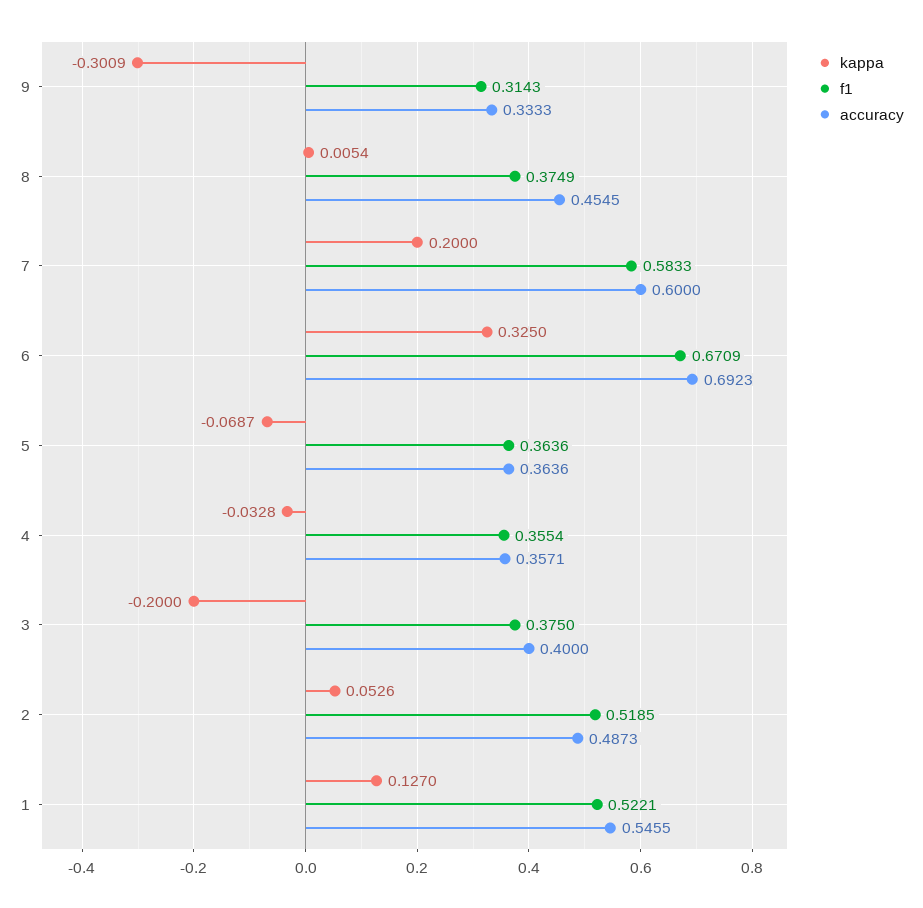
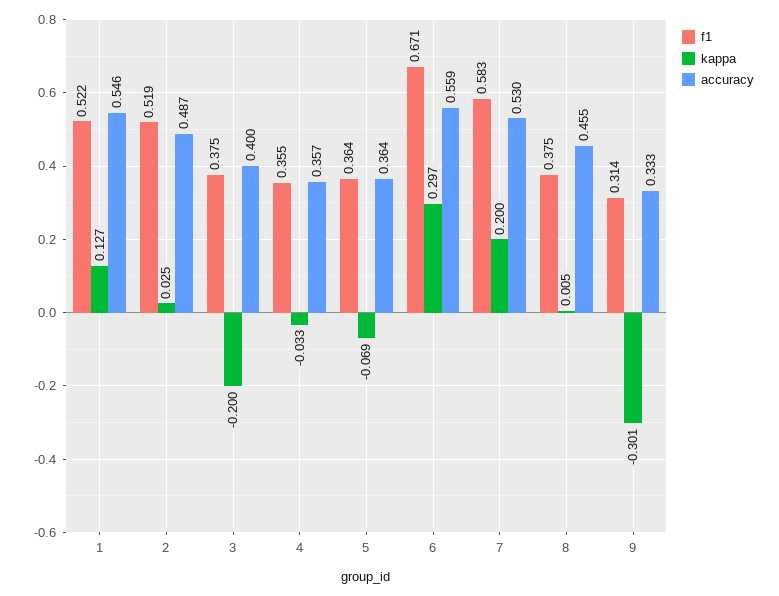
  {
    "kappa": {
      "9": -0.3009,
      "8": 0.0054,
      "7": 0.2,
-     "6": 0.325,
+     "6": 0.297,
      "5": -0.0687,
      "4": -0.0328,
      "3": -0.2,
-     "2": 0.0526,
+     "2": 0.025,
      "1": 0.127
    },
    "f1": {
      "9": 0.3143,
      "8": 0.3749,
      "7": 0.5833,
      "6": 0.6709,
      "5": 0.3636,
      "4": 0.3554,
      "3": 0.375,
      "2": 0.5185,
      "1": 0.5221
    },
    "accuracy": {
      "9": 0.3333,
      "8": 0.4545,
-     "7": 0.6,
+     "7": 0.53,
-     "6": 0.6923,
+     "6": 0.559,
      "5": 0.3636,
      "4": 0.3571,
      "3": 0.4,
      "2": 0.4873,
      "1": 0.5455
    }
  }

